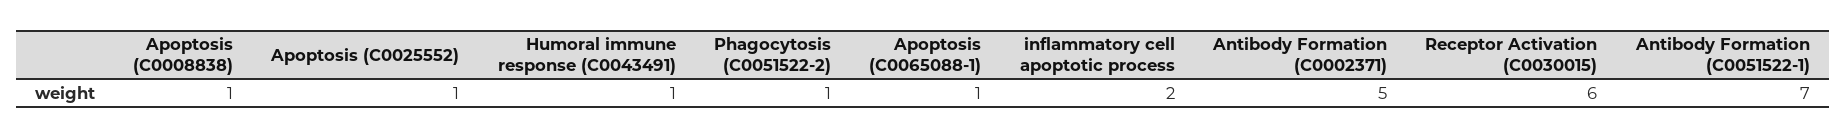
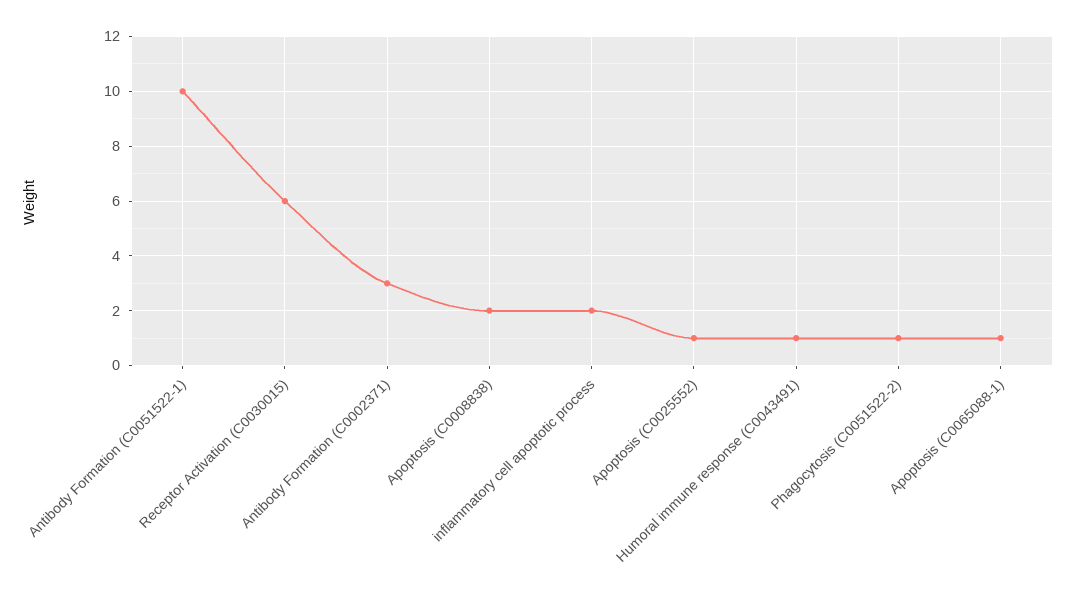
  {
-   "Apoptosis (C0008838)": 1,
+   "Apoptosis (C0008838)": 2,
    "Apoptosis (C0025552)": 1,
    "Humoral immune response (C0043491)": 1,
    "Phagocytosis (C0051522-2)": 1,
    "Apoptosis (C0065088-1)": 1,
    "inflammatory cell apoptotic process": 2,
-   "Antibody Formation (C0002371)": 5,
+   "Antibody Formation (C0002371)": 3,
    "Receptor Activation (C0030015)": 6,
-   "Antibody Formation (C0051522-1)": 7
+   "Antibody Formation (C0051522-1)": 10
  }

